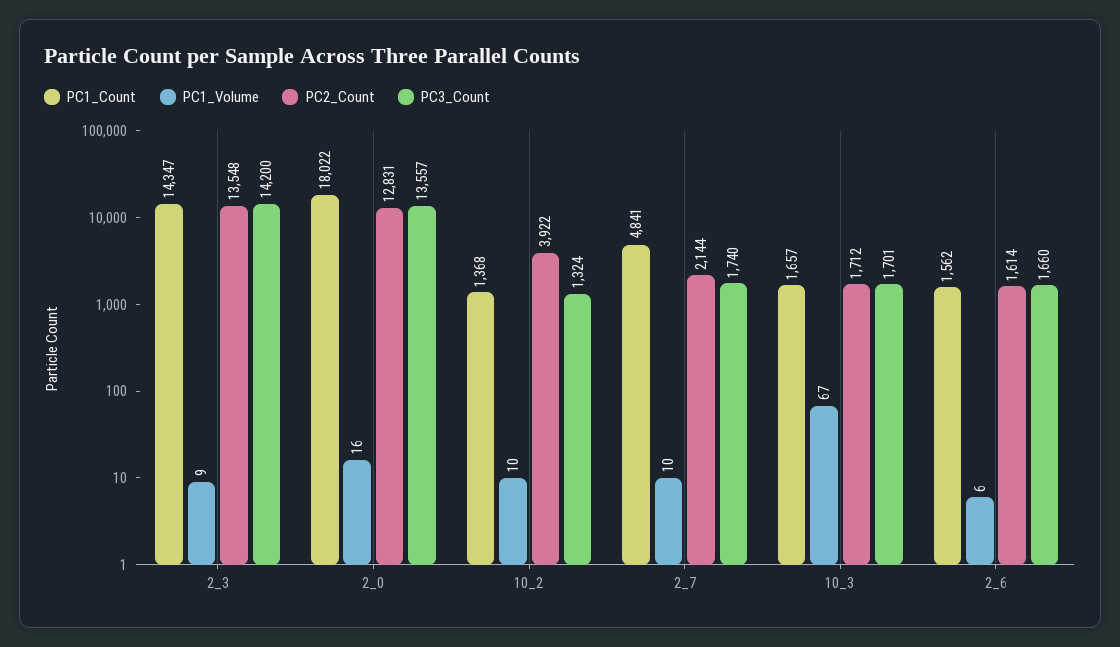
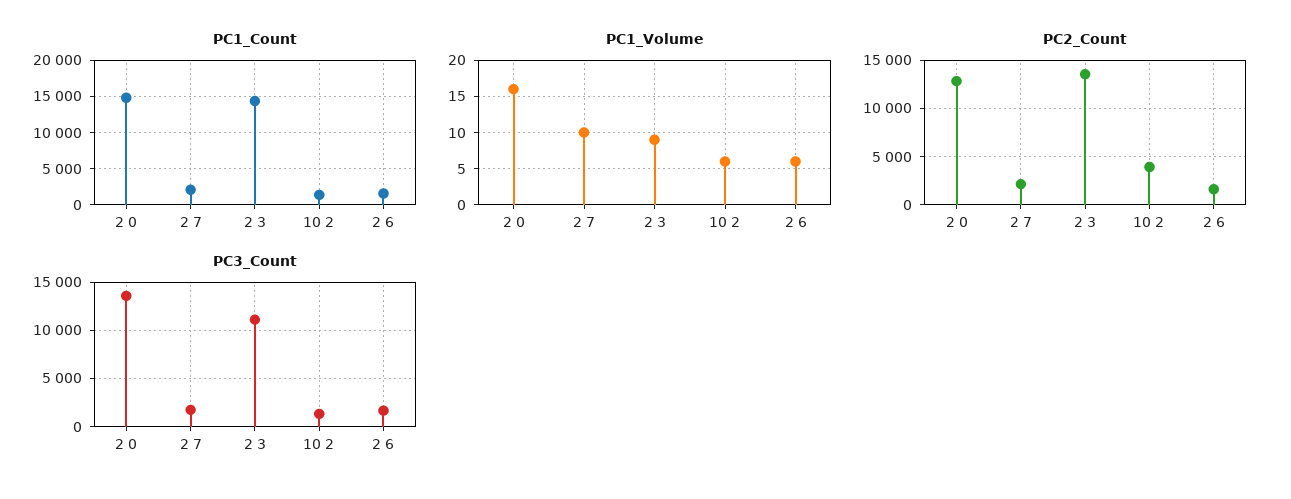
  {
    "PC1_Count": {
      "2_3": 14347,
-     "2_0": 18022,
+     "2_0": 15000,
      "10_2": 1368,
-     "2_7": 4841,
+     "2_7": 2000,
-     "10_3": 1657,
      "2_6": 1562
    },
    "PC1_Volume": {
      "2_3": 9,
      "2_0": 16,
-     "10_2": 10,
+     "10_2": 6,
      "2_7": 10,
-     "10_3": 67,
      "2_6": 6
    },
    "PC2_Count": {
      "2_3": 13548,
      "2_0": 12831,
      "10_2": 3922,
      "2_7": 2144,
-     "10_3": 1712,
      "2_6": 1614
    },
    "PC3_Count": {
-     "2_3": 14200,
+     "2_3": 11000,
      "2_0": 13557,
      "10_2": 1324,
      "2_7": 1740,
-     "10_3": 1701,
      "2_6": 1660
    }
  }

